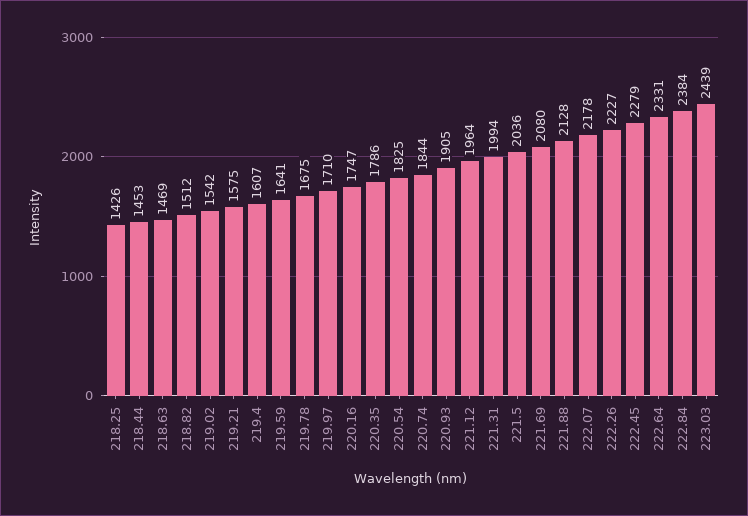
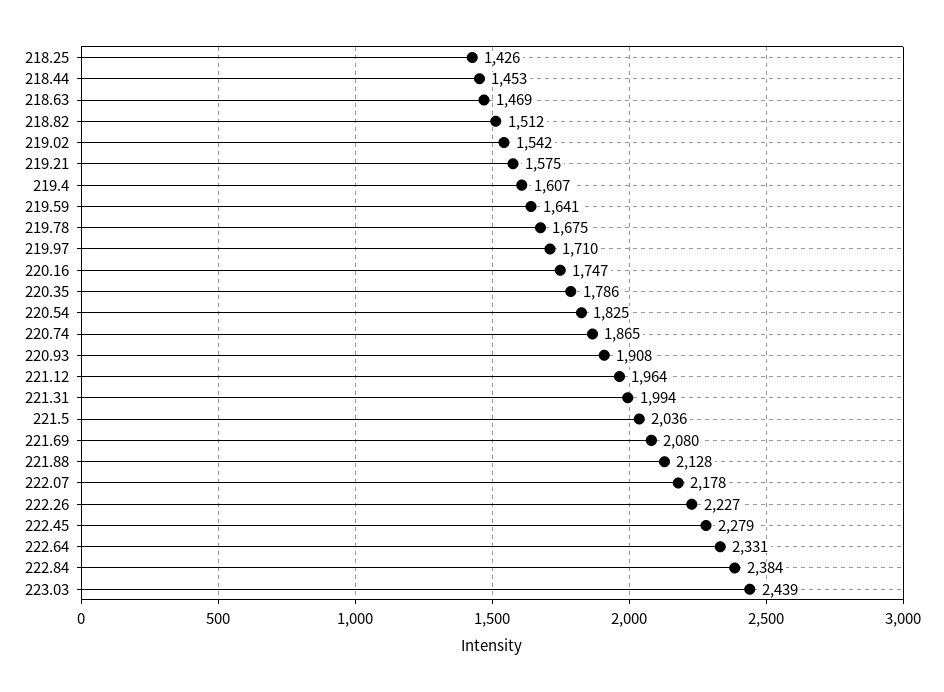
  {
    "218.25": 1426,
    "218.44": 1453,
    "218.63": 1469,
    "218.82": 1512,
    "219.02": 1542,
    "219.21": 1575,
    "219.4": 1607,
    "219.59": 1641,
    "219.78": 1675,
    "219.97": 1710,
    "220.16": 1747,
    "220.35": 1786,
    "220.54": 1825,
-   "220.74": 1844,
+   "220.74": 1865,
-   "220.93": 1905,
+   "220.93": 1908,
    "221.12": 1964,
    "221.31": 1994,
    "221.5": 2036,
    "221.69": 2080,
    "221.88": 2128,
    "222.07": 2178,
    "222.26": 2227,
    "222.45": 2279,
    "222.64": 2331,
    "222.84": 2384,
    "223.03": 2439
  }

